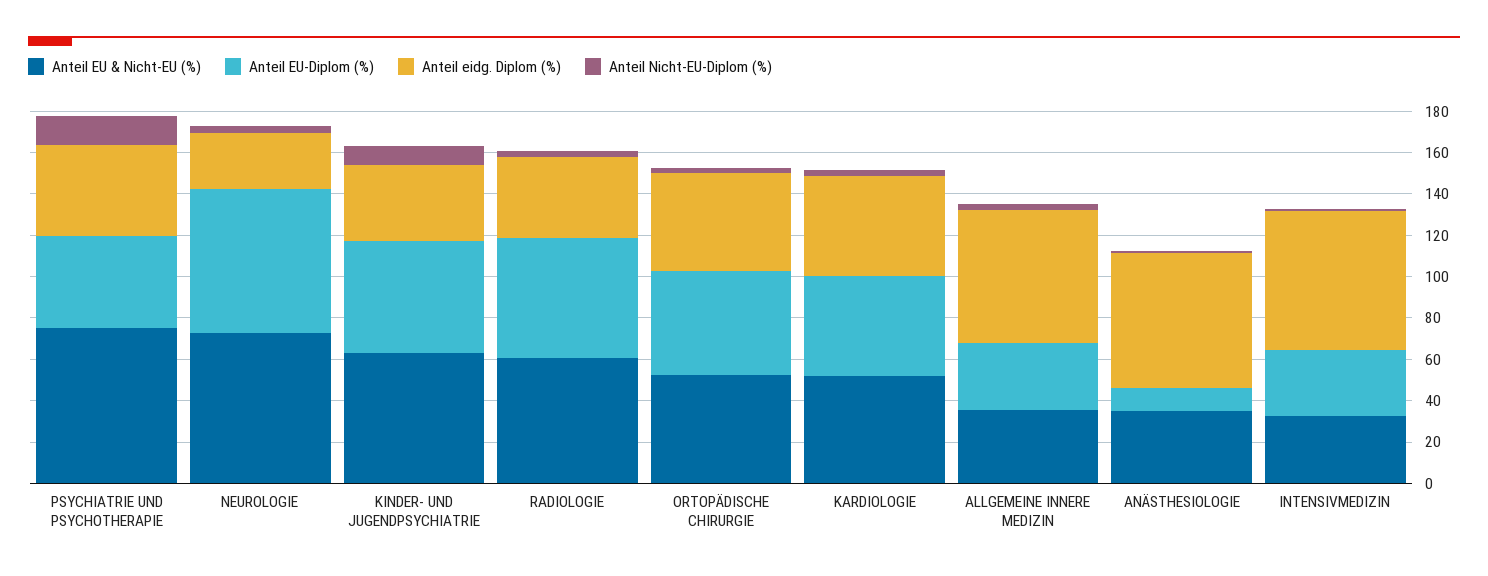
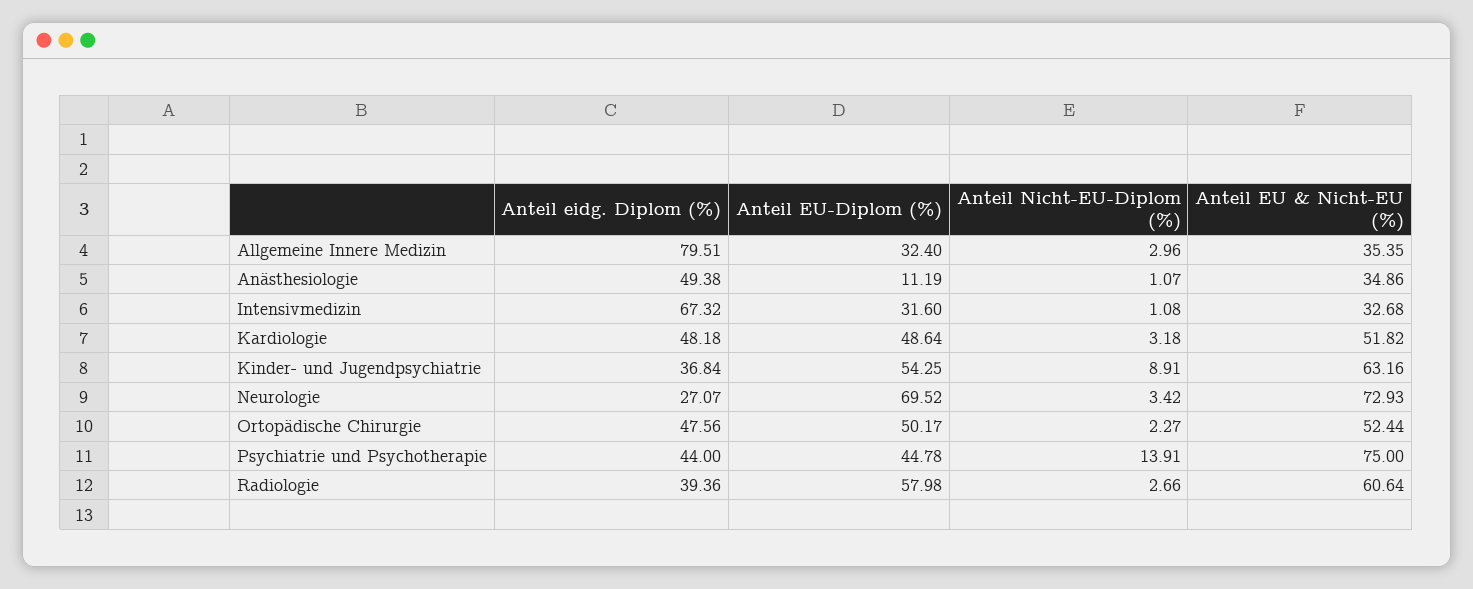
  {
    "Anteil EU & Nicht-EU (%)": {
      "PSYCHIATRIE UND PSYCHOTHERAPIE": 75,
      "NEUROLOGIE": 72.93,
      "KINDER- UND JUGENDPSYCHIATRIE": 63.16,
      "RADIOLOGIE": 60.64,
      "ORTOPÄDISCHE CHIRURGIE": 52.44,
      "KARDIOLOGIE": 51.82,
      "ALLGEMEINE INNERE MEDIZIN": 35.35,
      "ANÄSTHESIOLOGIE": 34.86,
      "INTENSIVMEDIZIN": 32.68
    },
    "Anteil EU-Diplom (%)": {
      "PSYCHIATRIE UND PSYCHOTHERAPIE": 44.78,
      "NEUROLOGIE": 69.52,
      "KINDER- UND JUGENDPSYCHIATRIE": 54.25,
      "RADIOLOGIE": 57.98,
      "ORTOPÄDISCHE CHIRURGIE": 50.17,
      "KARDIOLOGIE": 48.64,
      "ALLGEMEINE INNERE MEDIZIN": 32.4,
      "ANÄSTHESIOLOGIE": 11.19,
      "INTENSIVMEDIZIN": 31.6
    },
    "Anteil eidg. Diplom (%)": {
      "PSYCHIATRIE UND PSYCHOTHERAPIE": 44,
      "NEUROLOGIE": 27.07,
      "KINDER- UND JUGENDPSYCHIATRIE": 36.84,
      "RADIOLOGIE": 39.36,
      "ORTOPÄDISCHE CHIRURGIE": 47.56,
      "KARDIOLOGIE": 48.18,
-     "ALLGEMEINE INNERE MEDIZIN": 65,
+     "ALLGEMEINE INNERE MEDIZIN": 79.51,
-     "ANÄSTHESIOLOGIE": 65,
+     "ANÄSTHESIOLOGIE": 49.38,
      "INTENSIVMEDIZIN": 67.32
    },
    "Anteil Nicht-EU-Diplom (%)": {
      "PSYCHIATRIE UND PSYCHOTHERAPIE": 13.91,
      "NEUROLOGIE": 3.42,
      "KINDER- UND JUGENDPSYCHIATRIE": 8.91,
      "RADIOLOGIE": 2.66,
      "ORTOPÄDISCHE CHIRURGIE": 2.27,
      "KARDIOLOGIE": 3.18,
      "ALLGEMEINE INNERE MEDIZIN": 2.96,
      "ANÄSTHESIOLOGIE": 1.07,
      "INTENSIVMEDIZIN": 1.08
    }
  }

